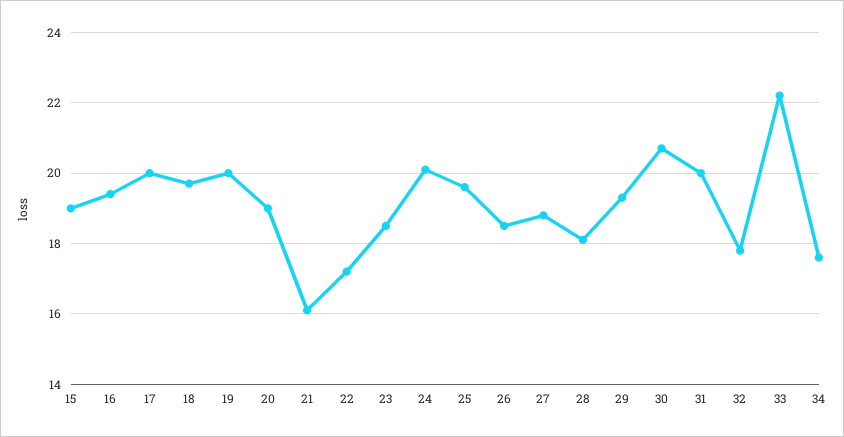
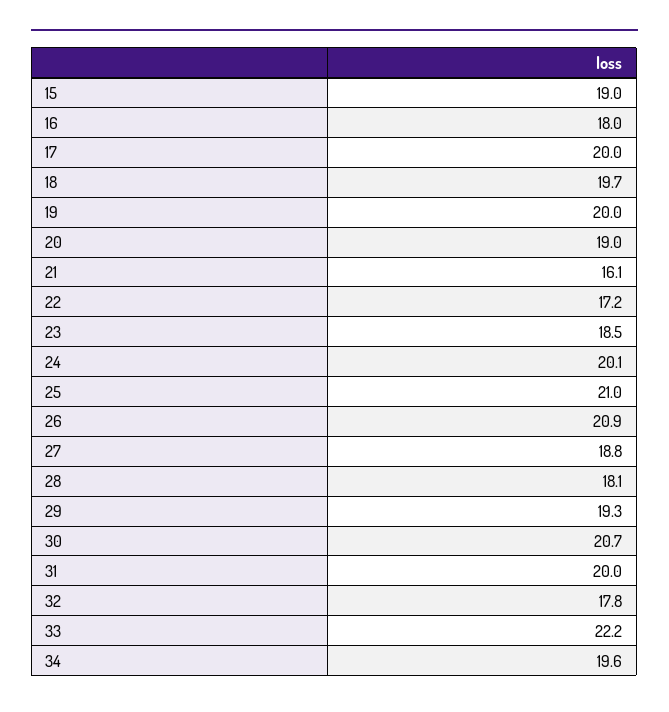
  {
    "15": 19,
-   "16": 19.5,
+   "16": 18,
    "17": 20,
    "18": 19.7,
    "19": 20,
    "20": 19,
    "21": 16.1,
    "22": 17.2,
    "23": 18.5,
    "24": 20.1,
-   "25": 19.5,
+   "25": 21,
-   "26": 18.5,
+   "26": 20.9,
    "27": 18.8,
    "28": 18.1,
    "29": 19.3,
    "30": 20.7,
    "31": 20,
    "32": 17.8,
    "33": 22.2,
-   "34": 17.5
+   "34": 19.6
  }

